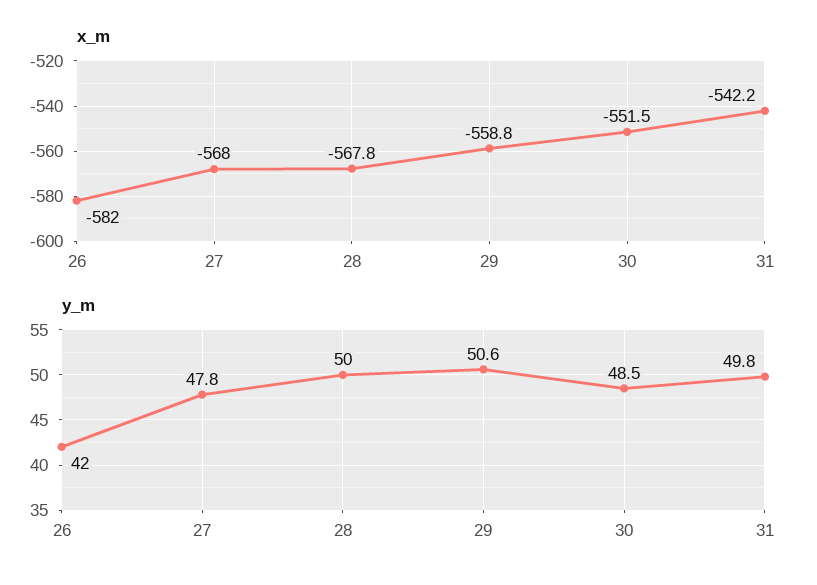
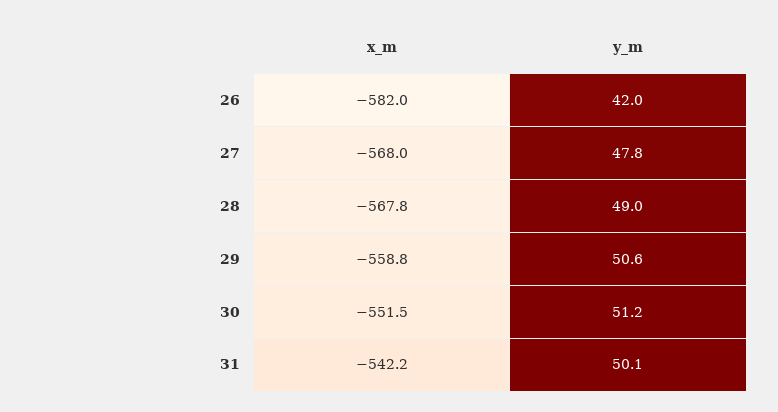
  {
    "x_m": {
      "26": -582,
      "27": -568,
      "28": -567.8,
      "29": -558.8,
      "30": -551.5,
      "31": -542.2
    },
    "y_m": {
      "26": 42,
      "27": 47.8,
-     "28": 50,
+     "28": 49,
      "29": 50.6,
-     "30": 48.5,
+     "30": 51.2,
-     "31": 49.8
+     "31": 50.1
    }
  }

